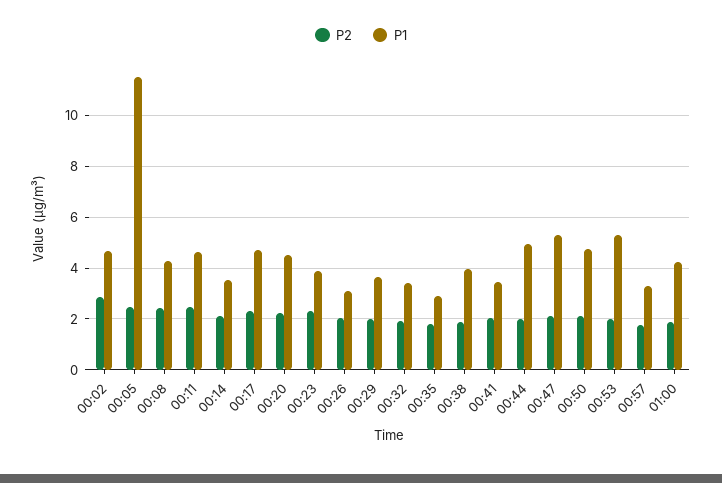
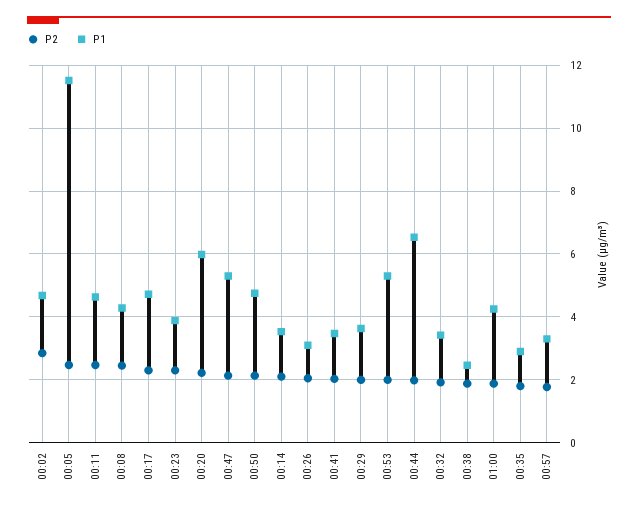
  {
    "P2": {
      "00:02": 2.8,
      "00:05": 2.4,
      "00:08": 2.4,
      "00:11": 2.4,
      "00:14": 2.2,
      "00:17": 2.4,
      "00:20": 2.2,
      "00:23": 2.4,
      "00:26": 2,
      "00:29": 2,
      "00:32": 2,
      "00:35": 1.8,
      "00:38": 1.8,
      "00:41": 2,
      "00:44": 2,
      "00:47": 2.2,
      "00:50": 2.2,
      "00:53": 2,
      "00:57": 1.8,
      "01:00": 1.8
    },
    "P1": {
      "00:02": 4.6,
      "00:05": 11.6,
      "00:08": 4.2,
      "00:11": 4.6,
      "00:14": 3.6,
      "00:17": 4.8,
-     "00:20": 4.5,
+     "00:20": 6,
      "00:23": 3.8,
      "00:26": 3.2,
      "00:29": 3.6,
      "00:32": 3.4,
      "00:35": 3,
-     "00:38": 4,
+     "00:38": 2.4,
      "00:41": 3.4,
-     "00:44": 5,
+     "00:44": 6.6,
      "00:47": 5.4,
      "00:50": 4.8,
      "00:53": 5.4,
      "00:57": 3.4,
      "01:00": 4.2
    }
  }

